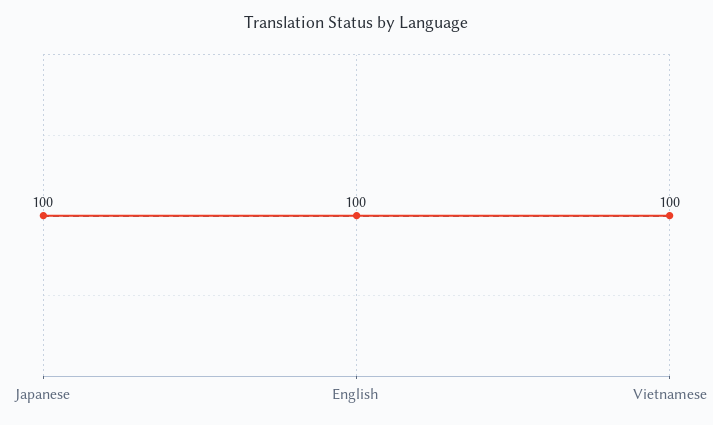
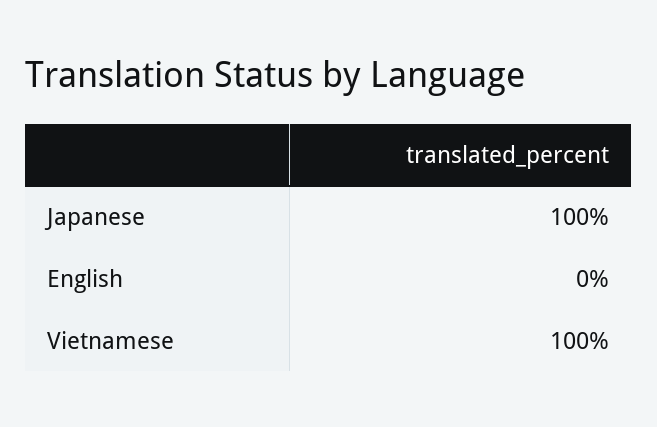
  {
    "Japanese": 100,
-   "English": 100,
+   "English": 0,
    "Vietnamese": 100
  }

